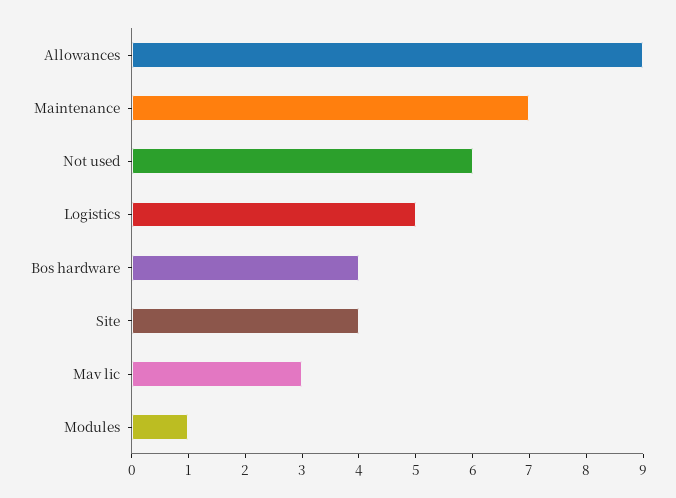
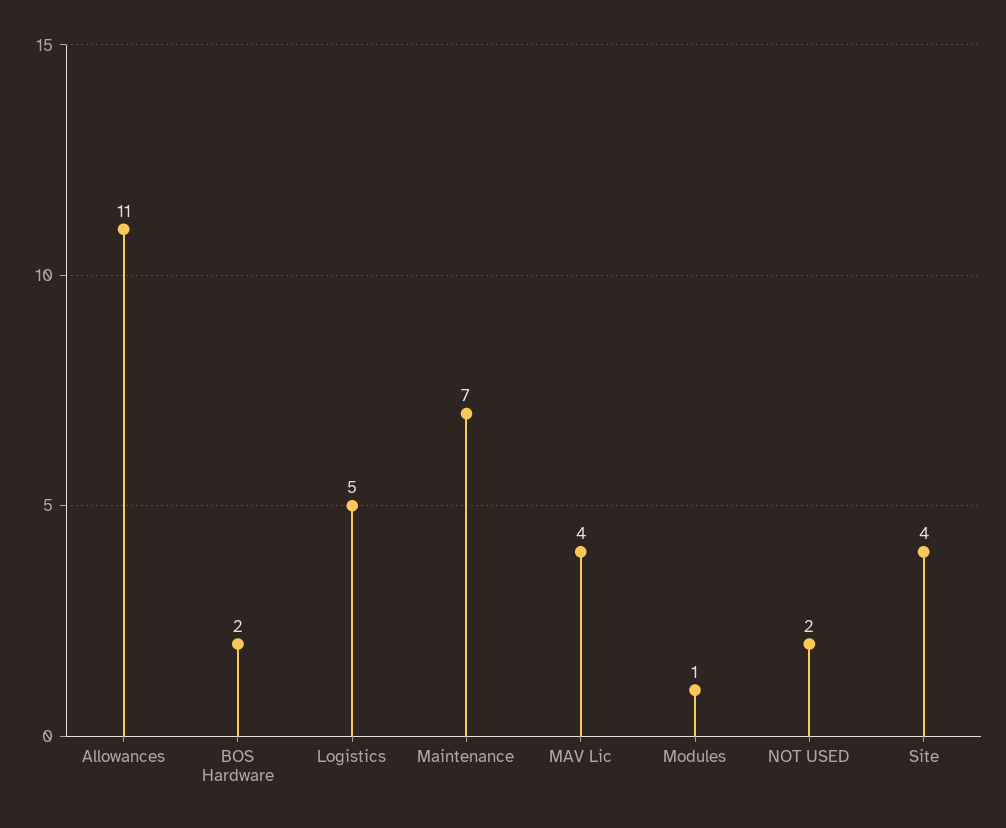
  {
-   "Allowances": 9,
+   "Allowances": 11,
    "Maintenance": 7,
-   "Not used": 6,
+   "Not used": 2,
    "Logistics": 5,
-   "Bos hardware": 4,
+   "Bos hardware": 2,
    "Site": 4,
-   "Mav lic": 3,
+   "Mav lic": 4,
    "Modules": 1
  }

